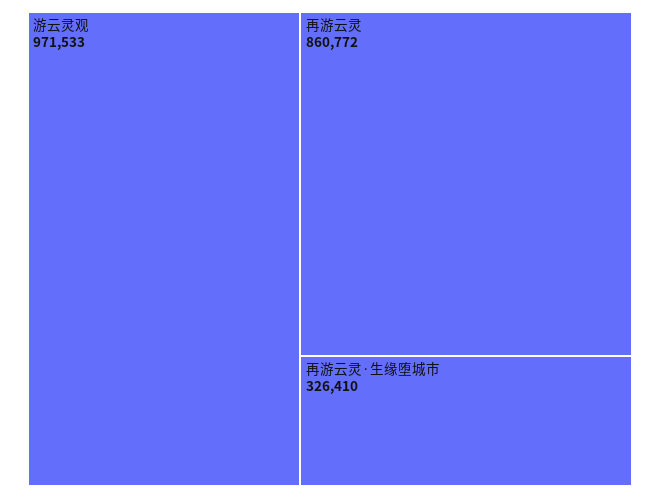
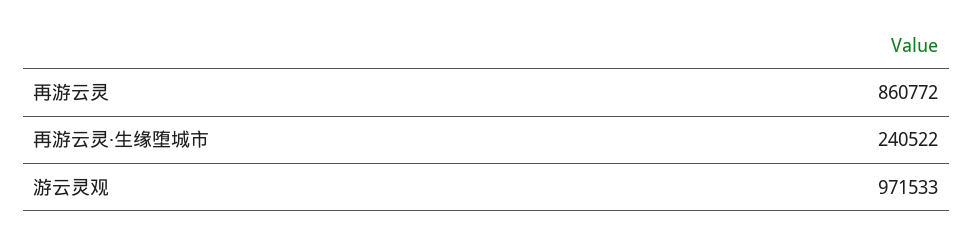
  {
    "游云灵观": 971533,
    "再游云灵": 860772,
-   "再游云灵·生缘堕城市": 326410
+   "再游云灵·生缘堕城市": 240522
  }

